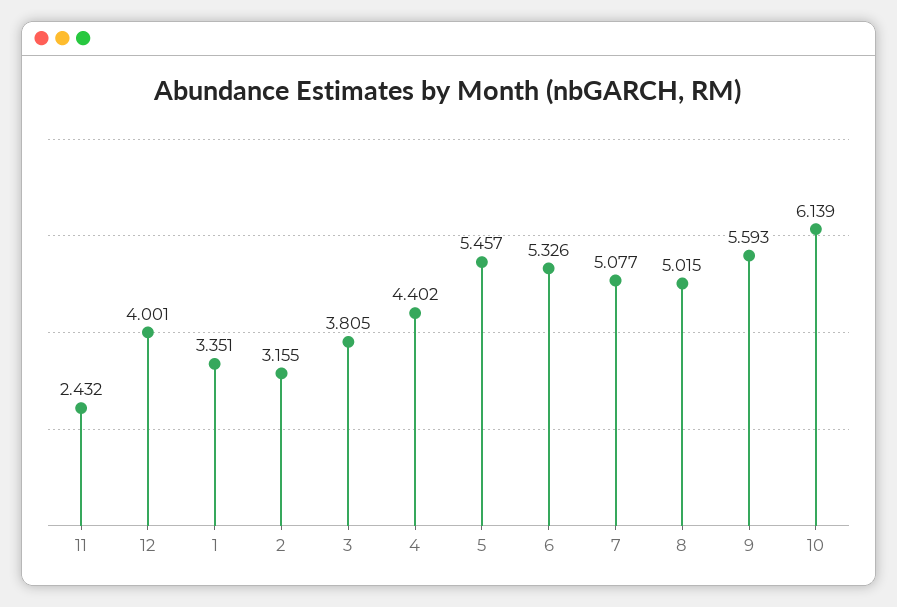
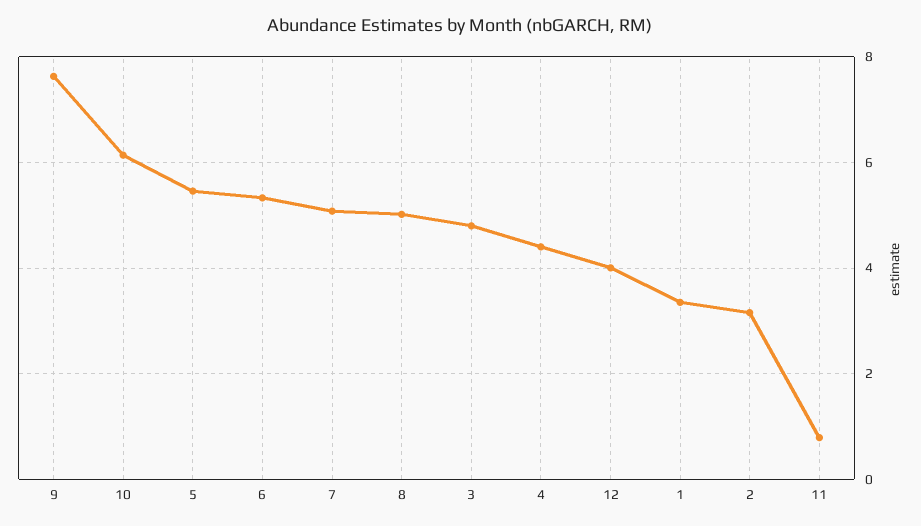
  {
-   "11": 2.432,
+   "11": 0.8,
    "12": 4.001,
    "1": 3.351,
    "2": 3.155,
-   "3": 3.805,
+   "3": 4.8,
    "4": 4.402,
    "5": 5.457,
    "6": 5.326,
    "7": 5.077,
    "8": 5.015,
-   "9": 5.593,
+   "9": 7.6,
    "10": 6.139
  }

